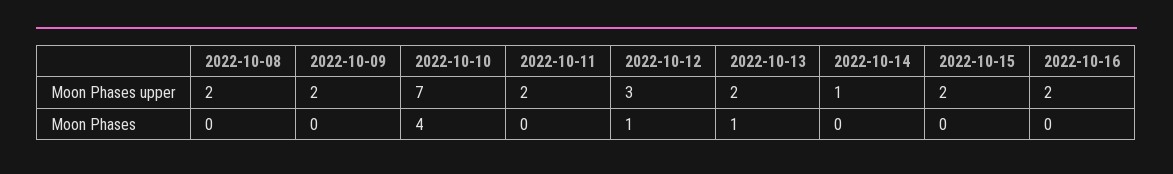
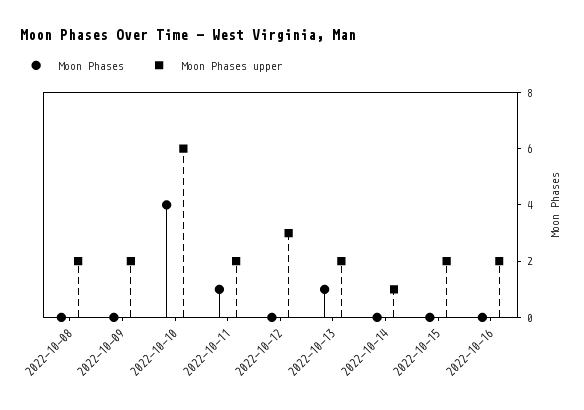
  {
    "Moon Phases upper": {
      "2022-10-08": 2,
      "2022-10-09": 2,
-     "2022-10-10": 7,
+     "2022-10-10": 6,
      "2022-10-11": 2,
      "2022-10-12": 3,
      "2022-10-13": 2,
      "2022-10-14": 1,
      "2022-10-15": 2,
      "2022-10-16": 2
    },
    "Moon Phases": {
      "2022-10-08": 0,
      "2022-10-09": 0,
      "2022-10-10": 4,
-     "2022-10-11": 0,
+     "2022-10-11": 1,
-     "2022-10-12": 1,
+     "2022-10-12": 0,
      "2022-10-13": 1,
      "2022-10-14": 0,
      "2022-10-15": 0,
      "2022-10-16": 0
    }
  }

